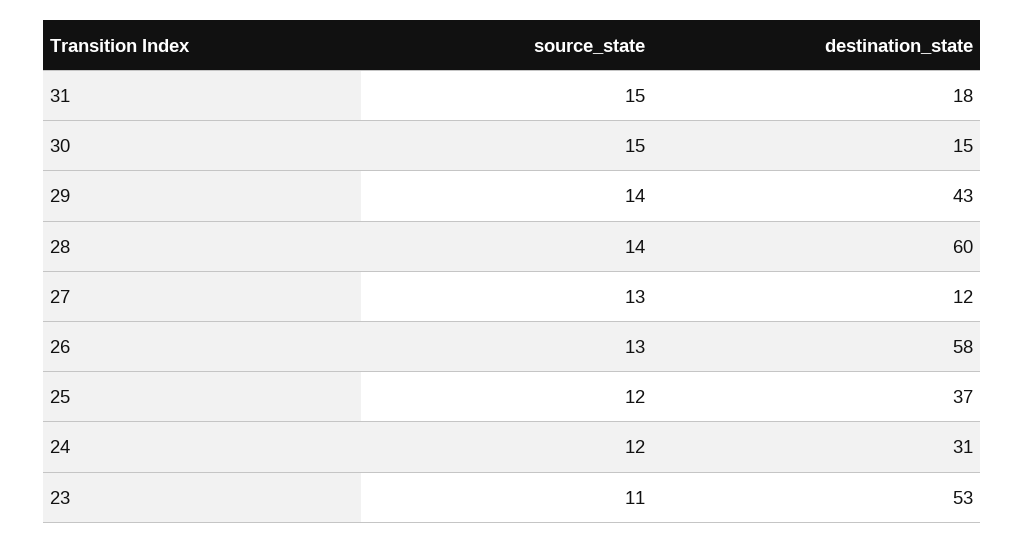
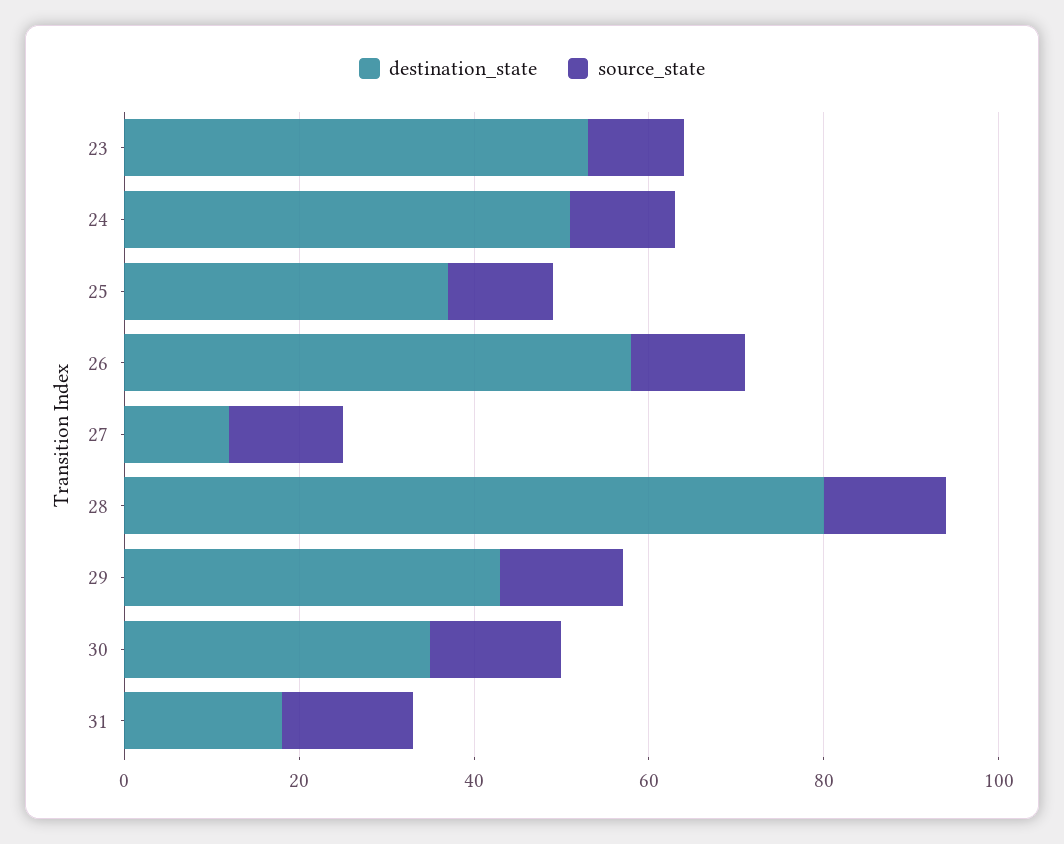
  {
    "source_state": {
      "31": 15,
      "30": 15,
      "29": 14,
      "28": 14,
      "27": 13,
      "26": 13,
      "25": 12,
      "24": 12,
      "23": 11
    },
    "destination_state": {
      "31": 18,
-     "30": 15,
+     "30": 35,
      "29": 43,
-     "28": 60,
+     "28": 80,
      "27": 12,
      "26": 58,
      "25": 37,
-     "24": 31,
+     "24": 50,
      "23": 53
    }
  }

